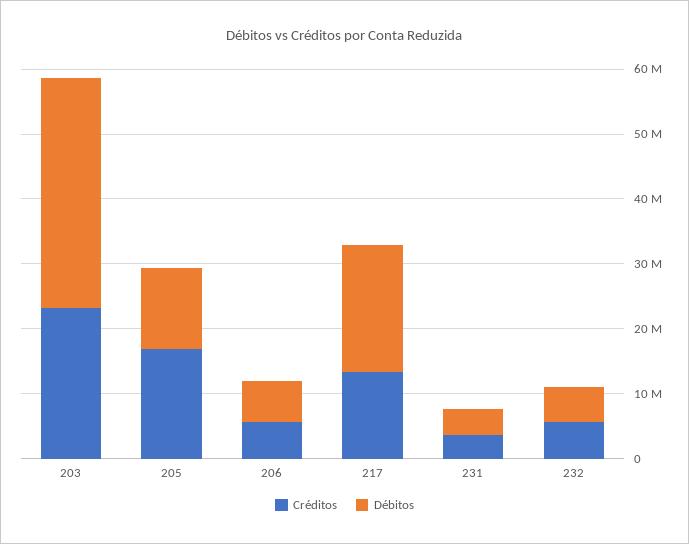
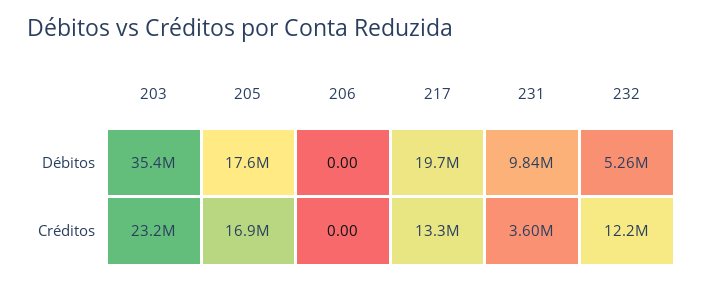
  {
    "Créditos": {
      "203": 23200000,
      "205": 16900000,
-     "206": 6000000,
+     "206": 0,
      "217": 13300000,
      "231": 3600000,
-     "232": 6000000
+     "232": 12200000
    },
    "Débitos": {
      "203": 35400000,
-     "205": 12000000,
+     "205": 17600000,
-     "206": 6000000,
+     "206": 0,
      "217": 19700000,
-     "231": 4000000,
+     "231": 9840000,
      "232": 5260000
    }
  }

